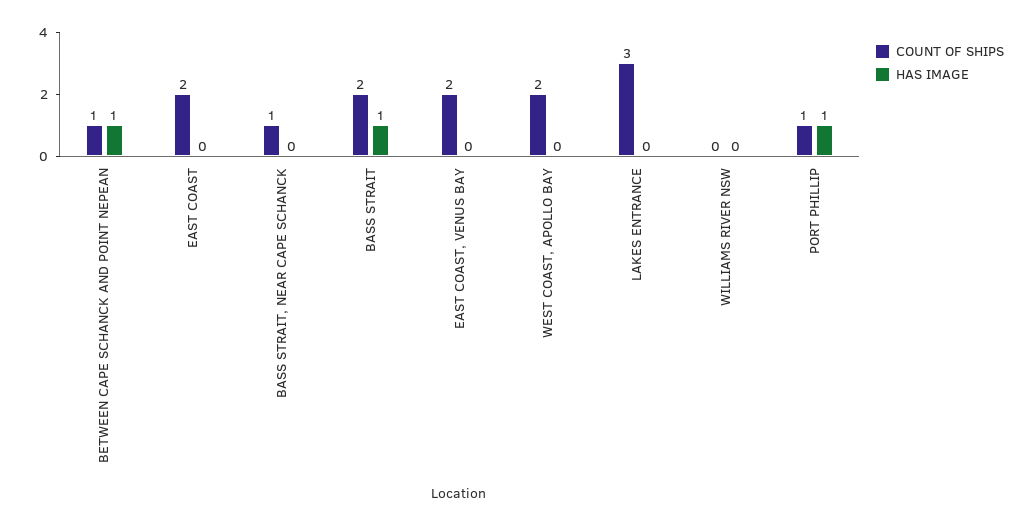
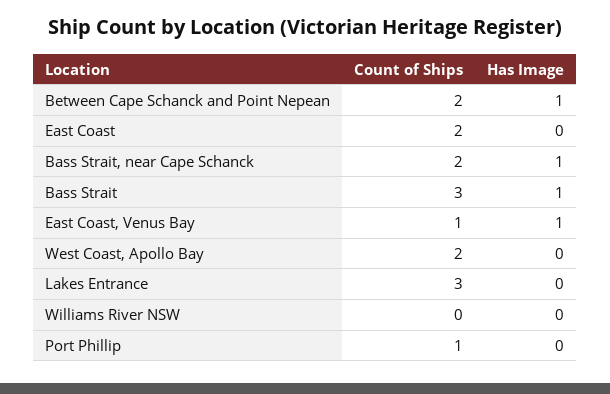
  {
    "COUNT OF SHIPS": {
-     "BETWEEN CAPE SCHANCK AND POINT NEPEAN": 1,
+     "BETWEEN CAPE SCHANCK AND POINT NEPEAN": 2,
      "EAST COAST": 2,
-     "BASS STRAIT, NEAR CAPE SCHANCK": 1,
+     "BASS STRAIT, NEAR CAPE SCHANCK": 2,
-     "BASS STRAIT": 2,
+     "BASS STRAIT": 3,
-     "EAST COAST, VENUS BAY": 2,
+     "EAST COAST, VENUS BAY": 1,
      "WEST COAST, APOLLO BAY": 2,
      "LAKES ENTRANCE": 3,
      "WILLIAMS RIVER NSW": 0,
      "PORT PHILLIP": 1
    },
    "HAS IMAGE": {
      "BETWEEN CAPE SCHANCK AND POINT NEPEAN": 1,
      "EAST COAST": 0,
-     "BASS STRAIT, NEAR CAPE SCHANCK": 0,
+     "BASS STRAIT, NEAR CAPE SCHANCK": 1,
      "BASS STRAIT": 1,
-     "EAST COAST, VENUS BAY": 0,
+     "EAST COAST, VENUS BAY": 1,
      "WEST COAST, APOLLO BAY": 0,
      "LAKES ENTRANCE": 0,
      "WILLIAMS RIVER NSW": 0,
-     "PORT PHILLIP": 1
+     "PORT PHILLIP": 0
    }
  }

